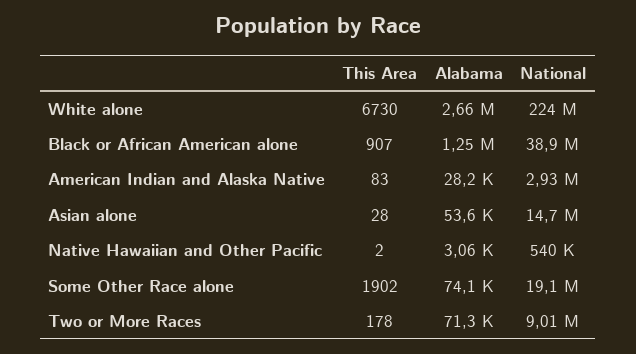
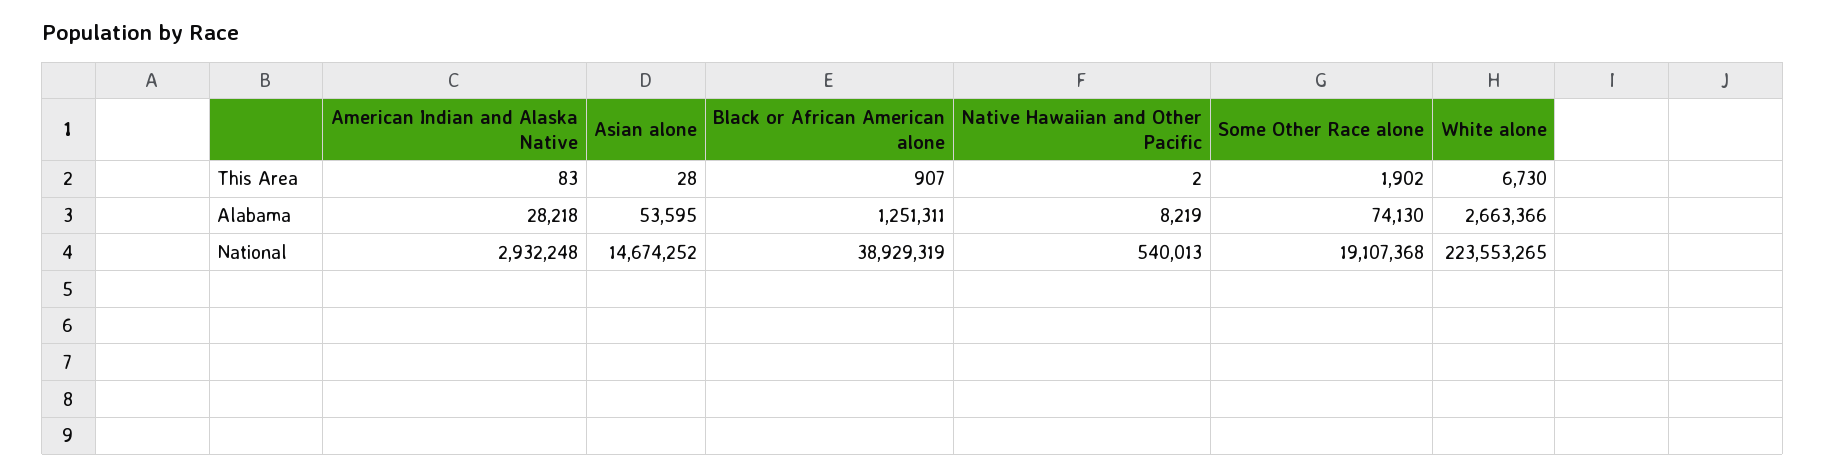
  {
    "This Area": {
      "White alone": 6730,
      "Black or African American alone": 907,
      "American Indian and Alaska Native": 83,
      "Asian alone": 28,
      "Native Hawaiian and Other Pacific": 2,
-     "Some Other Race alone": 1902,
+     "Some Other Race alone": 1902
-     "Two or More Races": 178
    },
    "Alabama": {
      "White alone": 2663366,
      "Black or African American alone": 1251311,
      "American Indian and Alaska Native": 28218,
      "Asian alone": 53595,
-     "Native Hawaiian and Other Pacific": 3060,
+     "Native Hawaiian and Other Pacific": 8219,
-     "Some Other Race alone": 74130,
+     "Some Other Race alone": 74130
-     "Two or More Races": 71300
    },
    "National": {
      "White alone": 223553265,
      "Black or African American alone": 38929319,
      "American Indian and Alaska Native": 2932248,
      "Asian alone": 14674252,
      "Native Hawaiian and Other Pacific": 540013,
-     "Some Other Race alone": 19107368,
+     "Some Other Race alone": 19107368
-     "Two or More Races": 9010000
    }
  }

